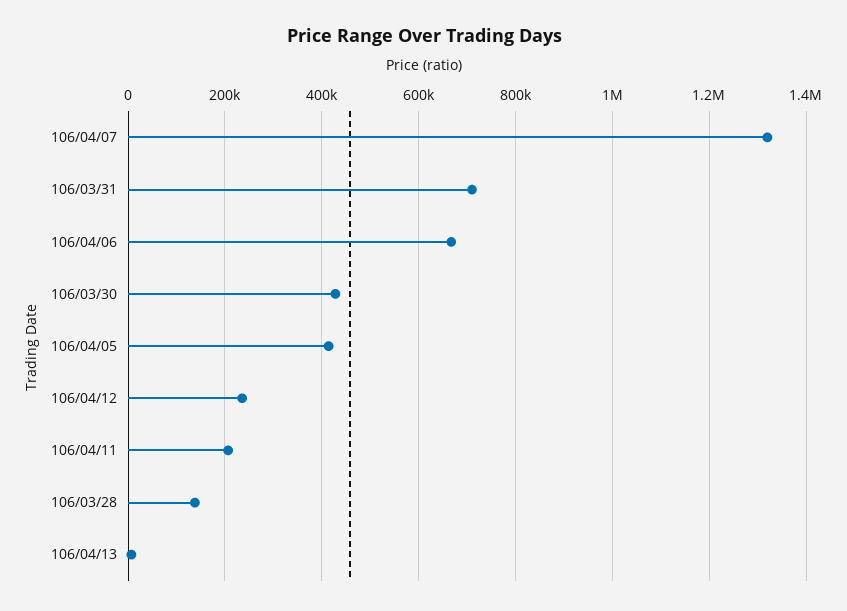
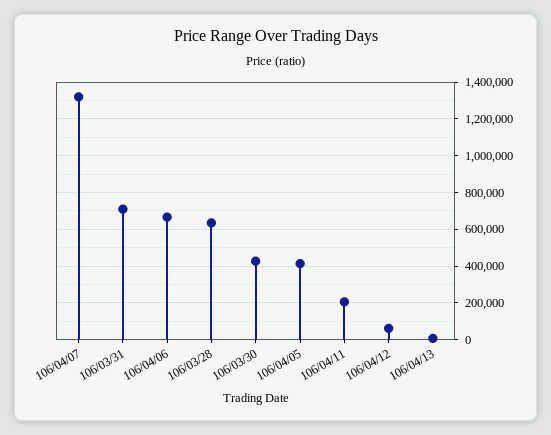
  {
    "106/04/07": 1320000,
    "106/03/31": 700000,
    "106/04/06": 660000,
    "106/03/30": 420000,
    "106/04/05": 420000,
-   "106/04/12": 240000,
+   "106/04/12": 50000,
    "106/04/11": 200000,
-   "106/03/28": 140000,
+   "106/03/28": 650000,
    "106/04/13": 0
  }

